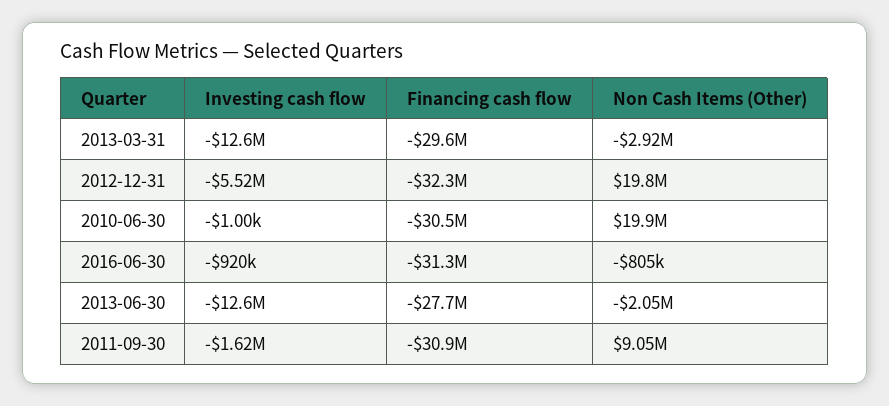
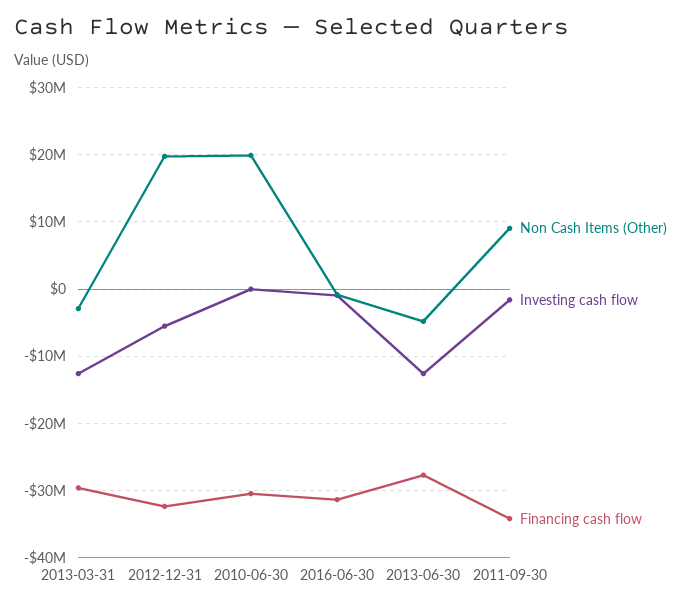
  {
    "Investing cash flow": {
      "2013-03-31": -12600000,
      "2012-12-31": -5520000,
      "2010-06-30": -1000,
      "2016-06-30": -920000,
      "2013-06-30": -12600000,
      "2011-09-30": -1620000
    },
    "Financing cash flow": {
      "2013-03-31": -29600000,
      "2012-12-31": -32300000,
      "2010-06-30": -30500000,
      "2016-06-30": -31300000,
      "2013-06-30": -27700000,
-     "2011-09-30": -30900000
+     "2011-09-30": -34000000
    },
    "Non Cash Items (Other)": {
      "2013-03-31": -2920000,
      "2012-12-31": 19800000,
      "2010-06-30": 19900000,
      "2016-06-30": -805000,
-     "2013-06-30": -2050000,
+     "2013-06-30": -5000000,
      "2011-09-30": 9050000
    }
  }

